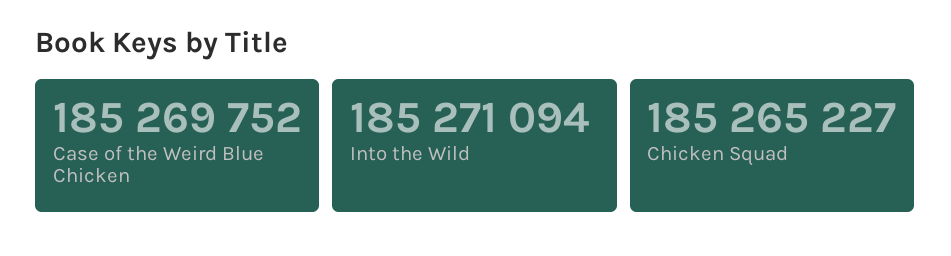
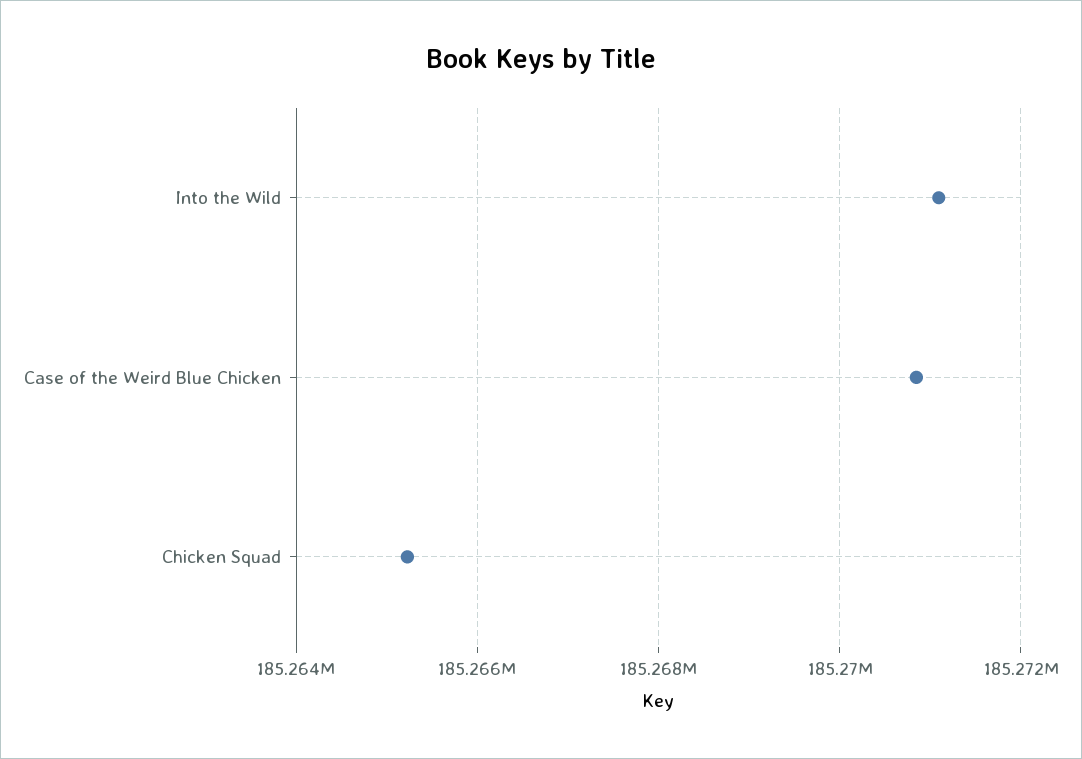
  {
-   "Case of the Weird Blue Chicken": 185269752,
+   "Case of the Weird Blue Chicken": 185270800,
    "Into the Wild": 185271094,
    "Chicken Squad": 185265227
  }

